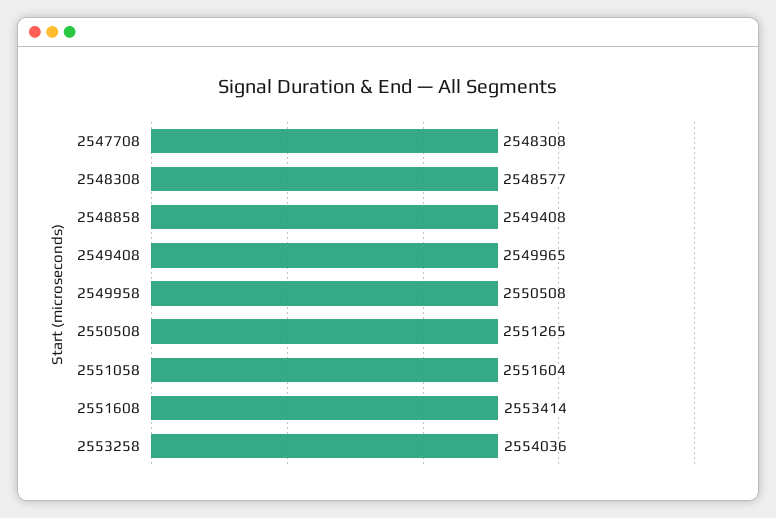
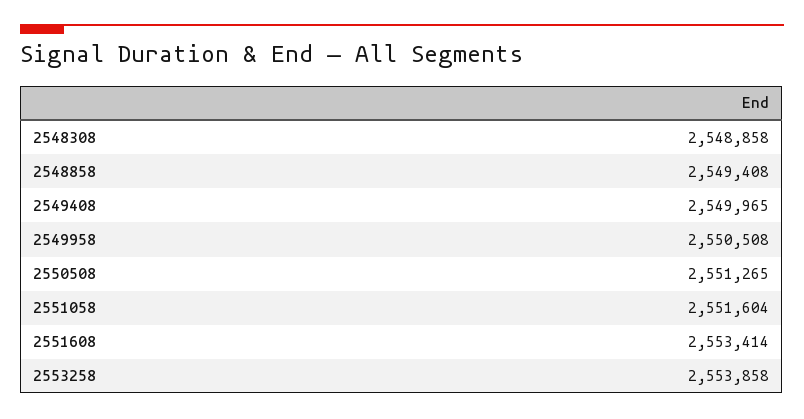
  {
-   "2547708": 2548308,
-   "2548308": 2548577,
+   "2548308": 2548858,
    "2548858": 2549408,
    "2549408": 2549965,
    "2549958": 2550508,
    "2550508": 2551265,
    "2551058": 2551604,
    "2551608": 2553414,
-   "2553258": 2554036
+   "2553258": 2553858
  }

